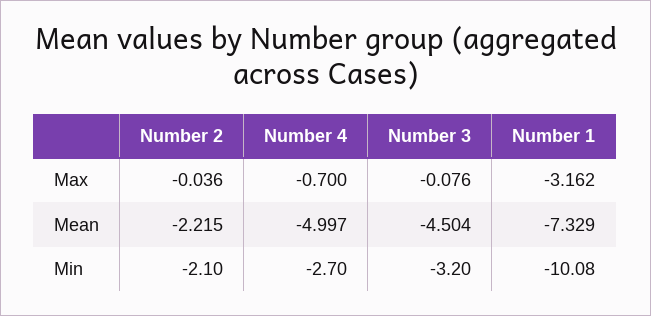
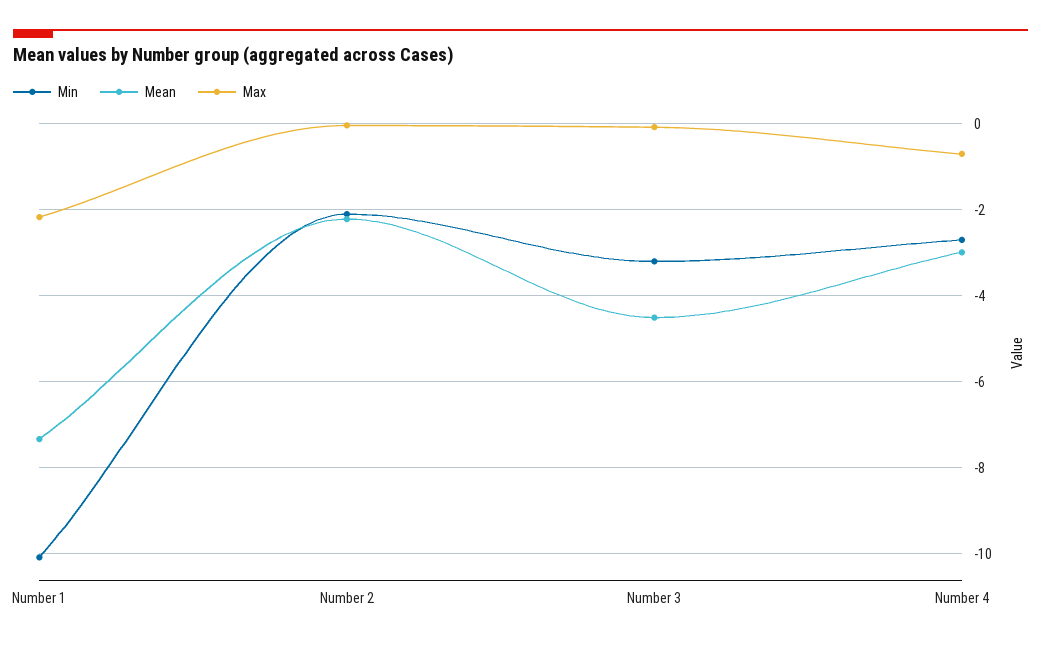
  {
    "Max": {
      "Number 2": -0.036,
      "Number 4": -0.7,
      "Number 3": -0.076,
-     "Number 1": -3.162
+     "Number 1": -2.2
    },
    "Mean": {
      "Number 2": -2.215,
-     "Number 4": -4.997,
+     "Number 4": -3,
      "Number 3": -4.504,
      "Number 1": -7.329
    },
    "Min": {
      "Number 2": -2.1,
      "Number 4": -2.7,
      "Number 3": -3.2,
      "Number 1": -10.08
    }
  }

